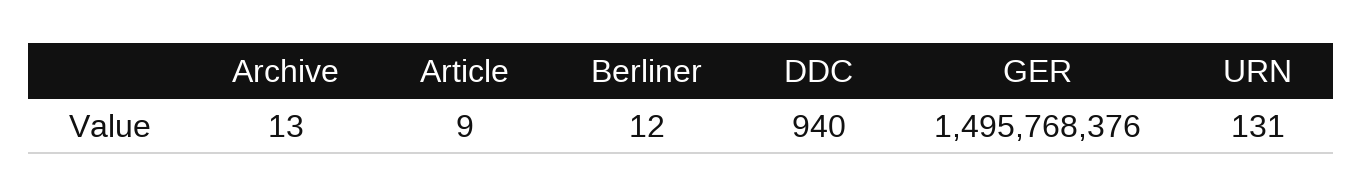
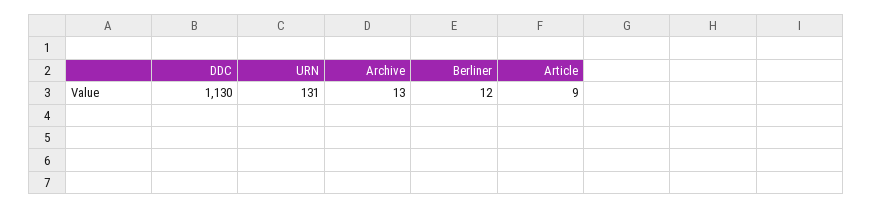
  {
    "Archive": 13,
    "Article": 9,
    "Berliner": 12,
-   "DDC": 940,
+   "DDC": 1130,
-   "GER": 1495768376,
    "URN": 131
  }

